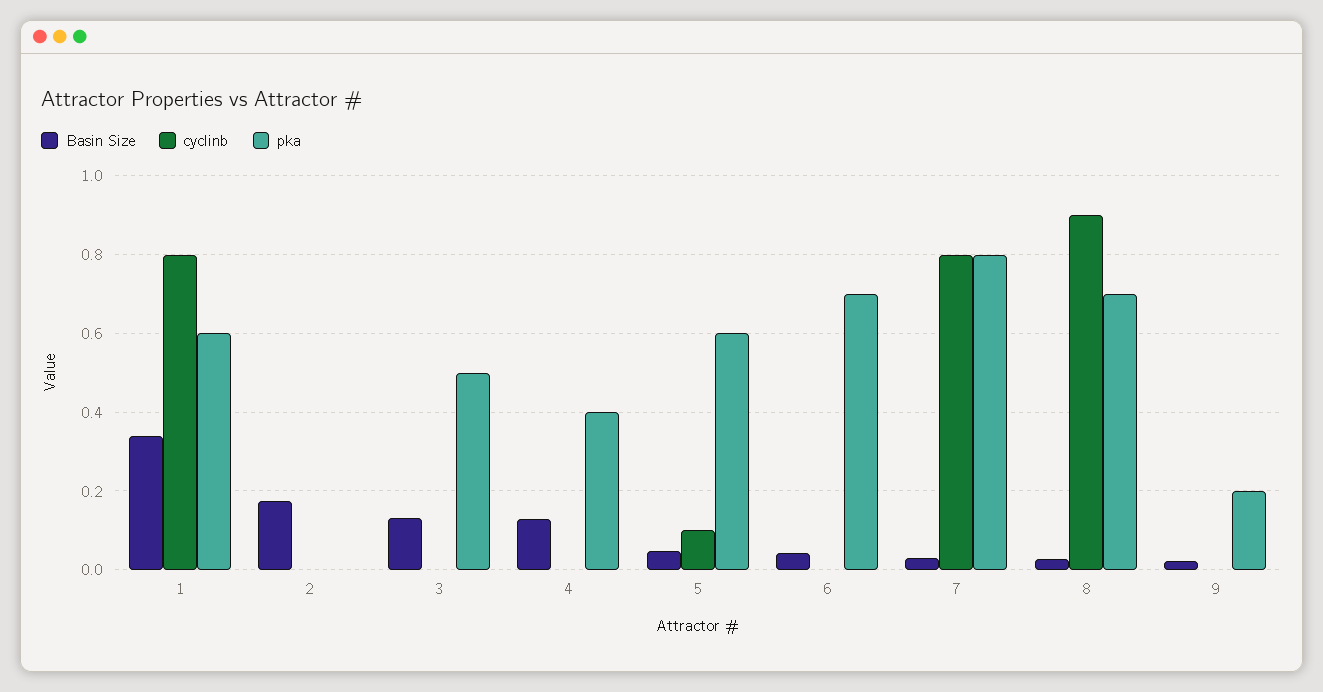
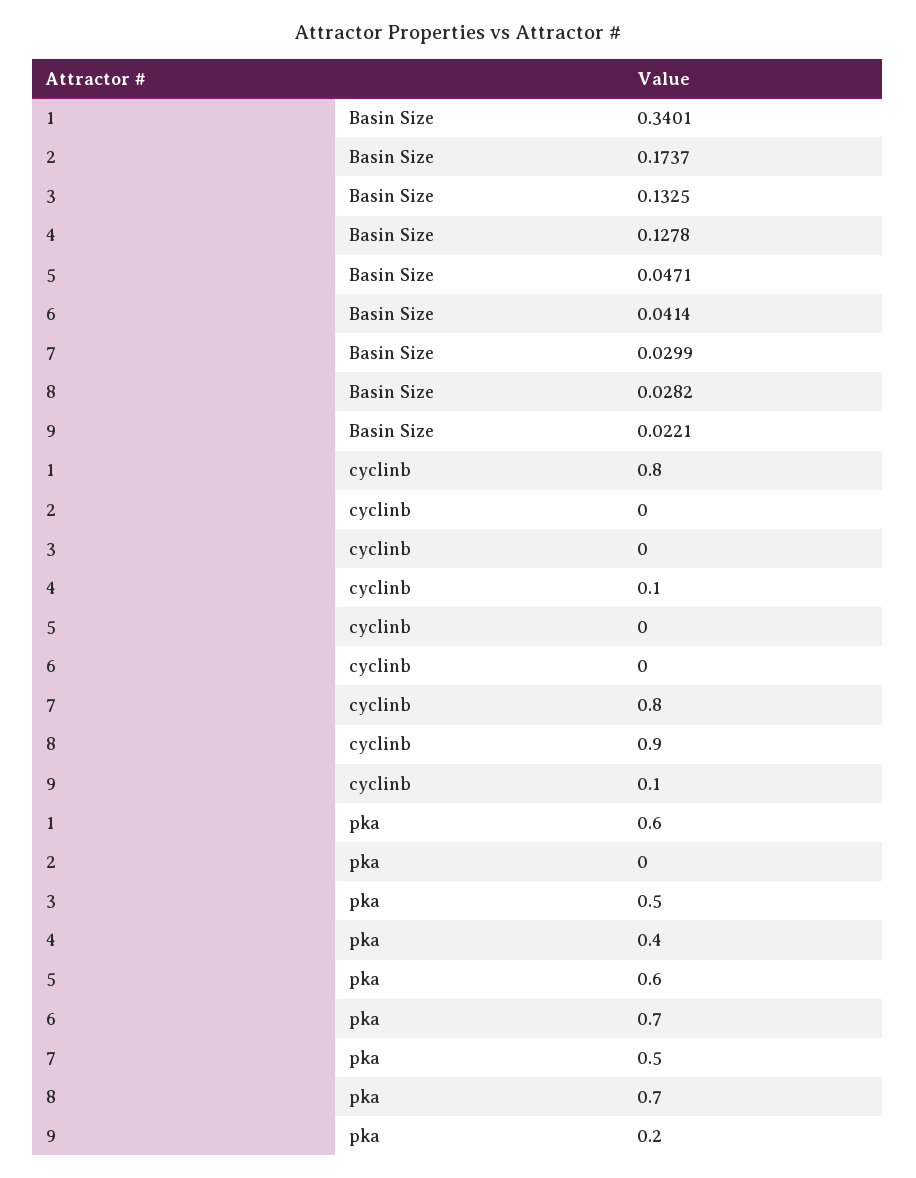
  {
    "Basin Size": {
      "1": 0.3401,
      "2": 0.1737,
      "3": 0.1325,
      "4": 0.1278,
      "5": 0.0471,
      "6": 0.0414,
      "7": 0.0299,
      "8": 0.0282,
      "9": 0.0221
    },
    "cyclinb": {
      "1": 0.8,
      "2": 0,
      "3": 0,
-     "4": 0,
+     "4": 0.1,
-     "5": 0.1,
+     "5": 0,
      "6": 0,
      "7": 0.8,
      "8": 0.9,
-     "9": 0
+     "9": 0.1
    },
    "pka": {
      "1": 0.6,
      "2": 0,
      "3": 0.5,
      "4": 0.4,
      "5": 0.6,
      "6": 0.7,
-     "7": 0.8,
+     "7": 0.5,
      "8": 0.7,
      "9": 0.2
    }
  }

